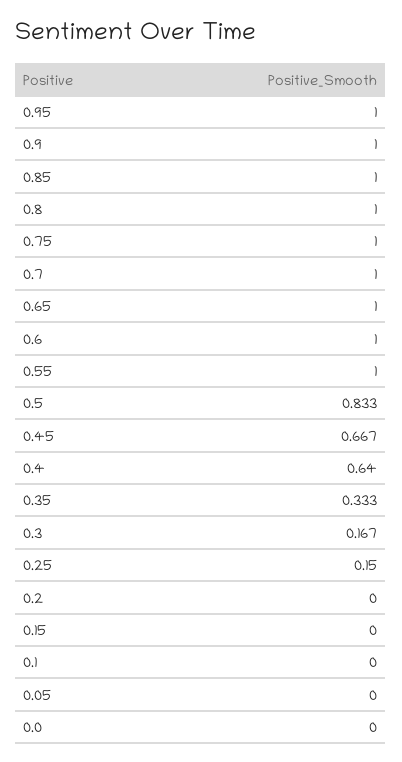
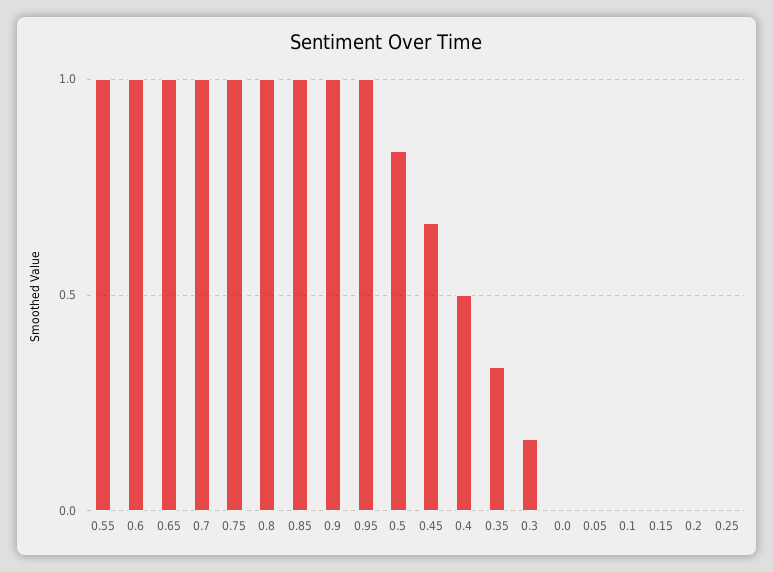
  {
    "0.95": 1,
    "0.9": 1,
    "0.85": 1,
    "0.8": 1,
    "0.75": 1,
    "0.7": 1,
    "0.65": 1,
    "0.6": 1,
    "0.55": 1,
    "0.5": 0.833,
    "0.45": 0.667,
-   "0.4": 0.64,
+   "0.4": 0.5,
    "0.35": 0.333,
    "0.3": 0.167,
-   "0.25": 0.15,
+   "0.25": 0,
    "0.2": 0,
    "0.15": 0,
    "0.1": 0,
    "0.05": 0,
    "0.0": 0
  }

